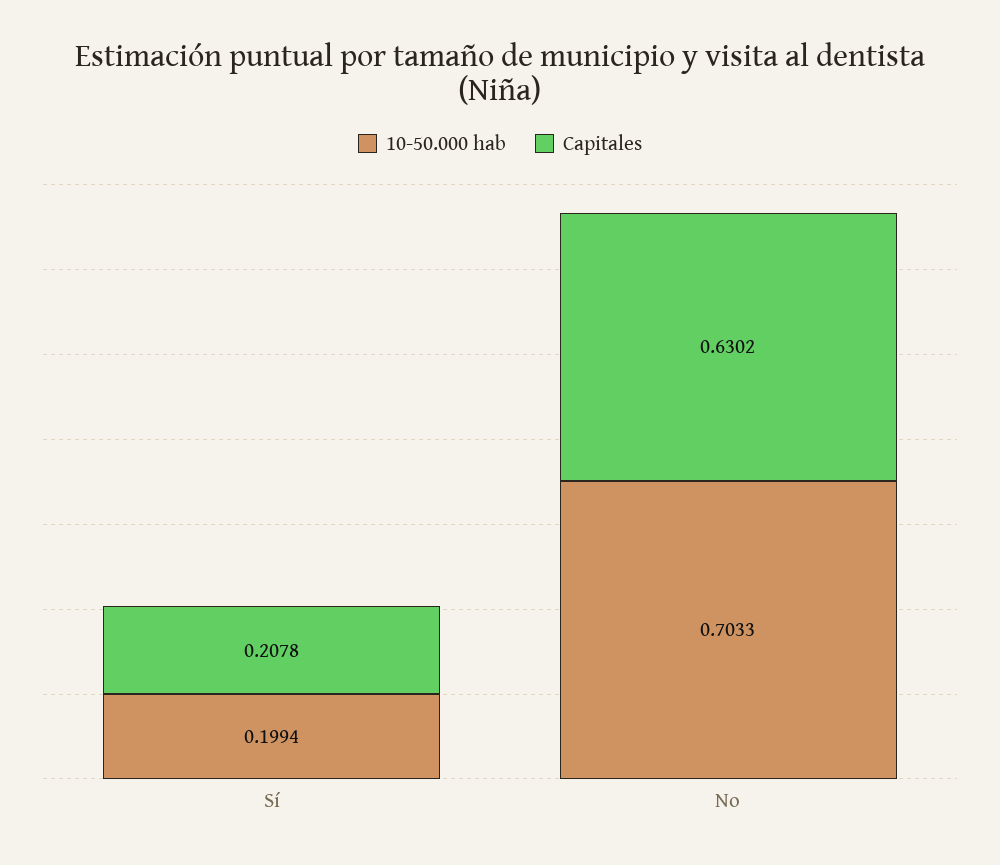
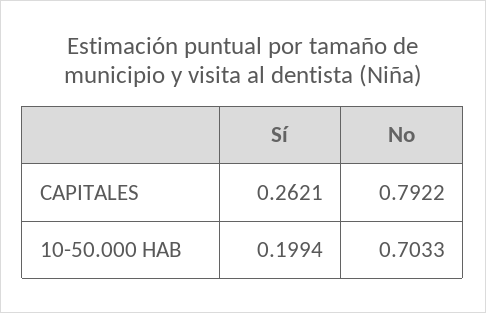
  {
    "10-50.000 hab": {
      "Sí": 0.1994,
      "No": 0.7033
    },
    "Capitales": {
-     "Sí": 0.2078,
+     "Sí": 0.2621,
-     "No": 0.6302
+     "No": 0.7922
    }
  }

